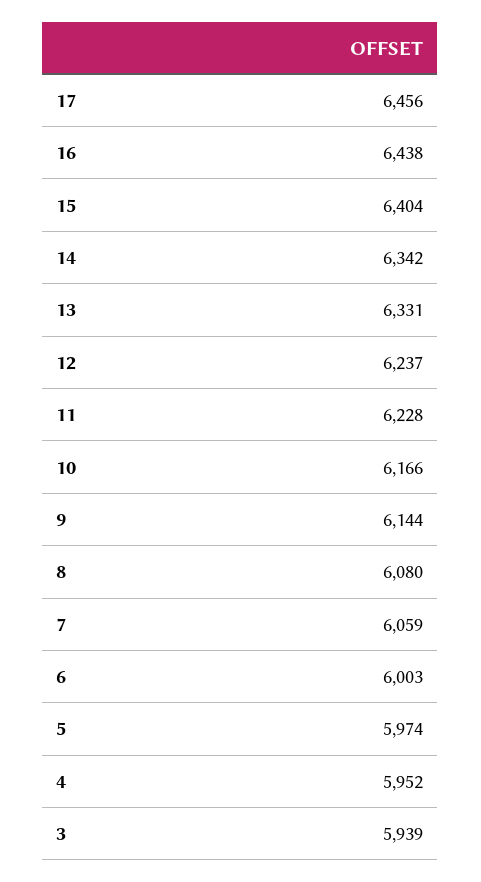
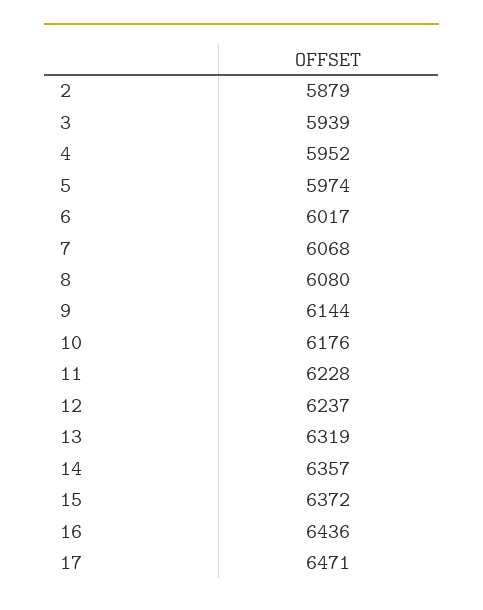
  {
-   "17": 6456,
+   "17": 6471,
-   "16": 6438,
+   "16": 6436,
-   "15": 6404,
+   "15": 6372,
-   "14": 6342,
+   "14": 6357,
-   "13": 6331,
+   "13": 6319,
    "12": 6237,
    "11": 6228,
-   "10": 6166,
+   "10": 6176,
    "9": 6144,
    "8": 6080,
-   "7": 6059,
+   "7": 6068,
-   "6": 6003,
+   "6": 6017,
    "5": 5974,
    "4": 5952,
-   "3": 5939
+   "3": 5939,
+   "2": 5879
  }

